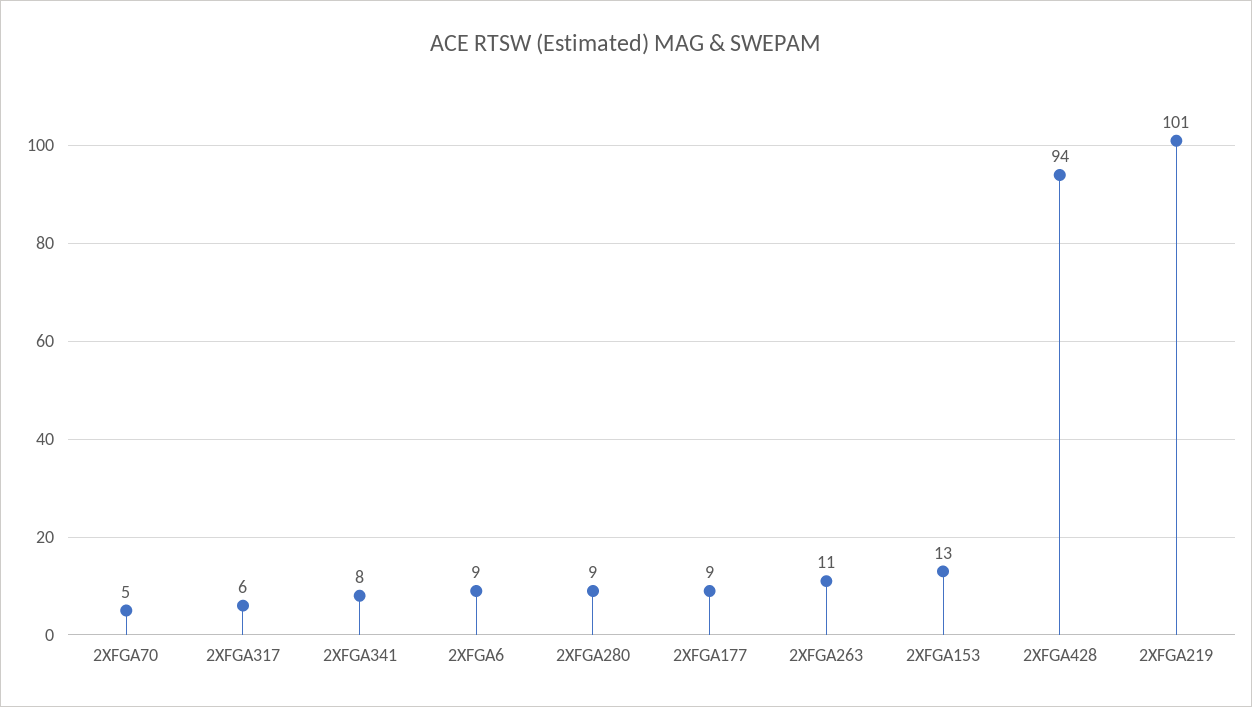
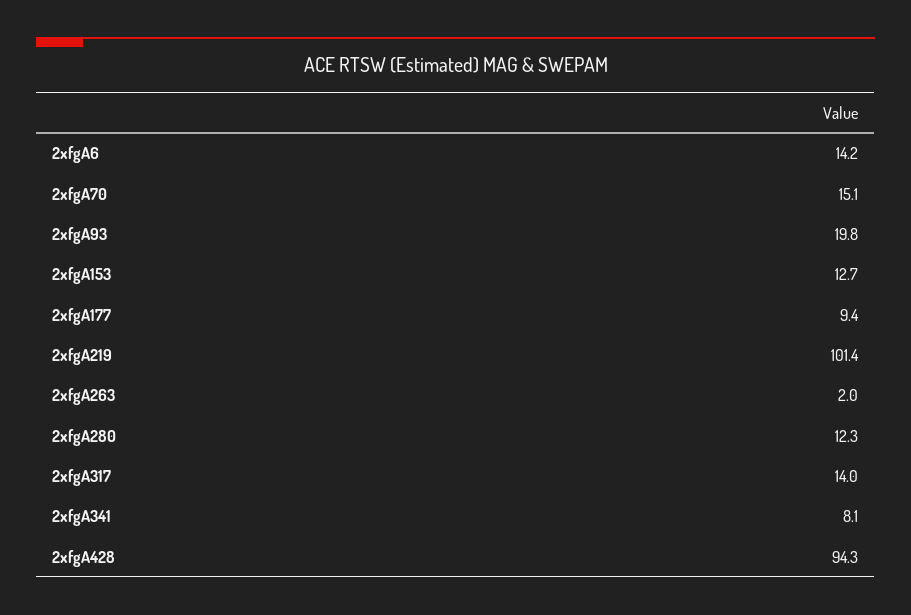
  {
-   "2XFGA70": 5,
+   "2XFGA70": 15.1,
-   "2XFGA317": 6,
+   "2XFGA317": 14,
    "2XFGA341": 8.1,
-   "2XFGA6": 9,
+   "2XFGA6": 14.2,
-   "2XFGA280": 9,
+   "2XFGA280": 12.3,
    "2XFGA177": 9.4,
-   "2XFGA263": 11,
+   "2XFGA263": 2,
    "2XFGA153": 12.7,
    "2XFGA428": 94.3,
-   "2XFGA219": 101.4
+   "2XFGA219": 101.4,
+   "2xfgA93": 19.8
  }

